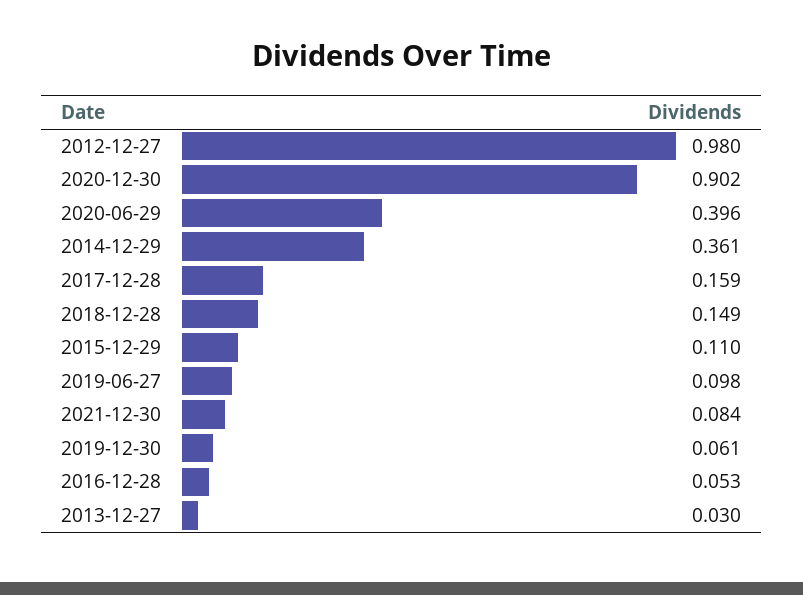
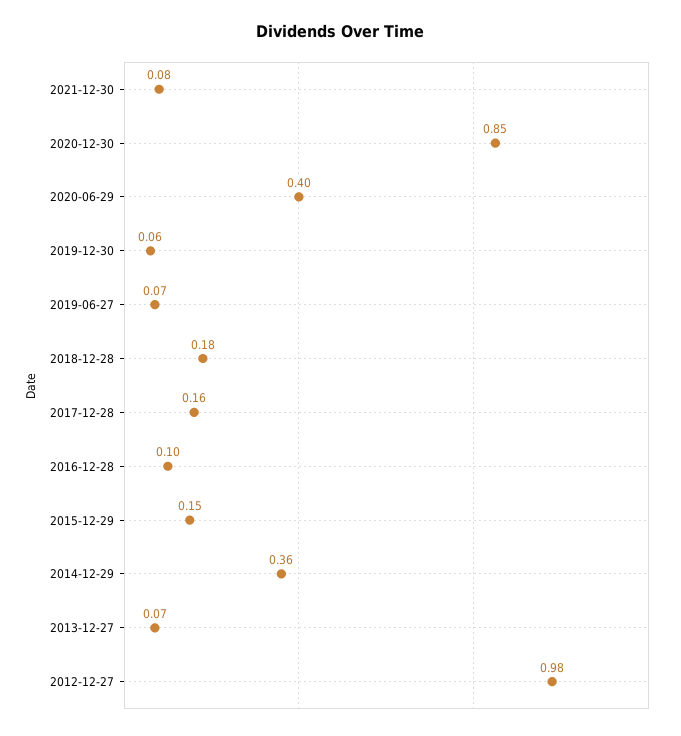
  {
    "2012-12-27": 0.98,
-   "2020-12-30": 0.902,
+   "2020-12-30": 0.85,
    "2020-06-29": 0.396,
    "2014-12-29": 0.361,
    "2017-12-28": 0.159,
-   "2018-12-28": 0.149,
+   "2018-12-28": 0.18,
-   "2015-12-29": 0.11,
+   "2015-12-29": 0.15,
-   "2019-06-27": 0.098,
+   "2019-06-27": 0.07,
    "2021-12-30": 0.084,
    "2019-12-30": 0.061,
-   "2016-12-28": 0.053,
+   "2016-12-28": 0.1,
-   "2013-12-27": 0.03
+   "2013-12-27": 0.07
  }

